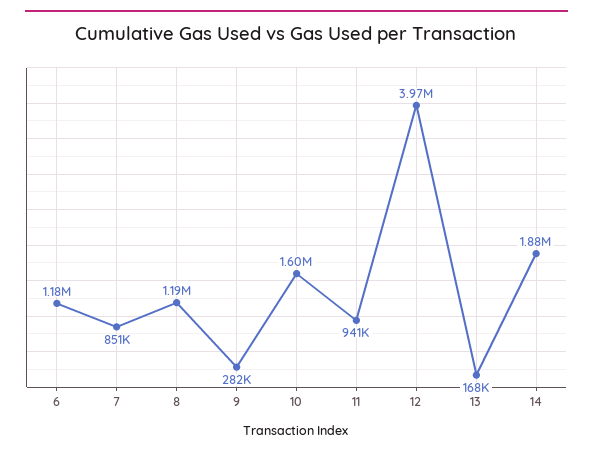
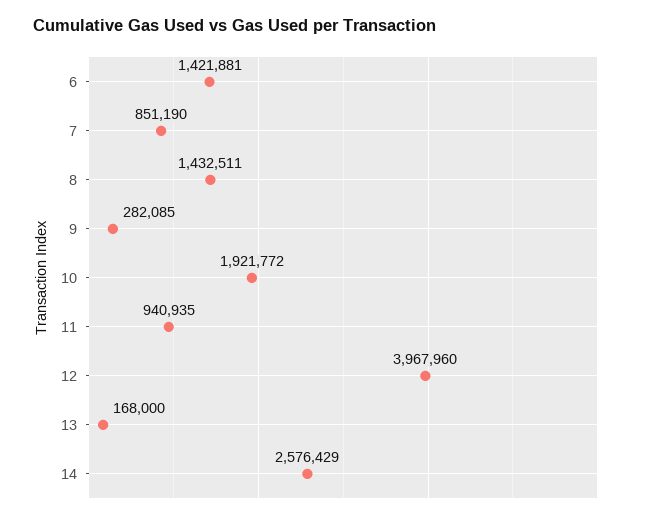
  {
-   "6": 1180000,
+   "6": 1421881,
    "7": 851190,
-   "8": 1190000,
+   "8": 1432511,
    "9": 282085,
-   "10": 1600000,
+   "10": 1921772,
    "11": 940935,
    "12": 3967960,
    "13": 168000,
-   "14": 1880000
+   "14": 2576429
  }

